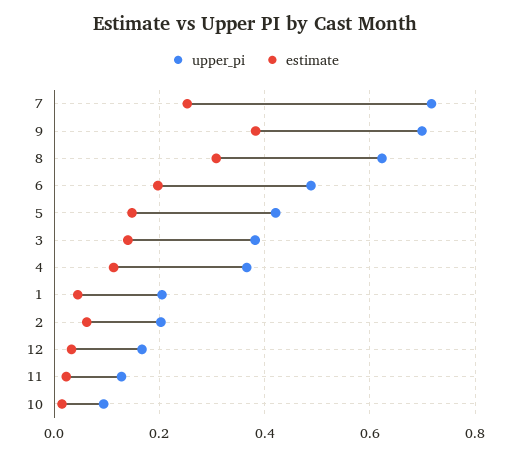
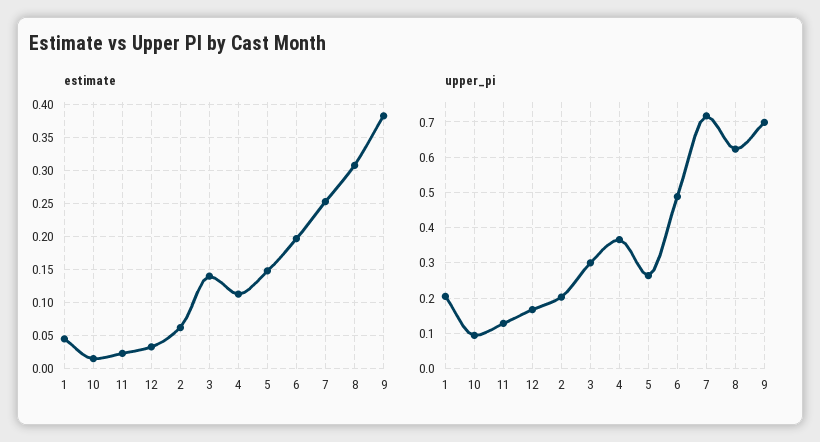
  {
    "upper_pi": {
      "7": 0.72,
      "9": 0.7,
      "8": 0.62,
      "6": 0.48,
-     "5": 0.42,
+     "5": 0.26,
-     "3": 0.38,
+     "3": 0.3,
      "4": 0.36,
      "1": 0.2,
      "2": 0.2,
      "12": 0.16,
      "11": 0.12,
      "10": 0.1
    },
    "estimate": {
      "7": 0.25,
      "9": 0.38,
      "8": 0.31,
      "6": 0.2,
      "5": 0.15,
      "3": 0.14,
      "4": 0.11,
      "1": 0.05,
      "2": 0.06,
      "12": 0.03,
      "11": 0.02,
      "10": 0.02
    }
  }

